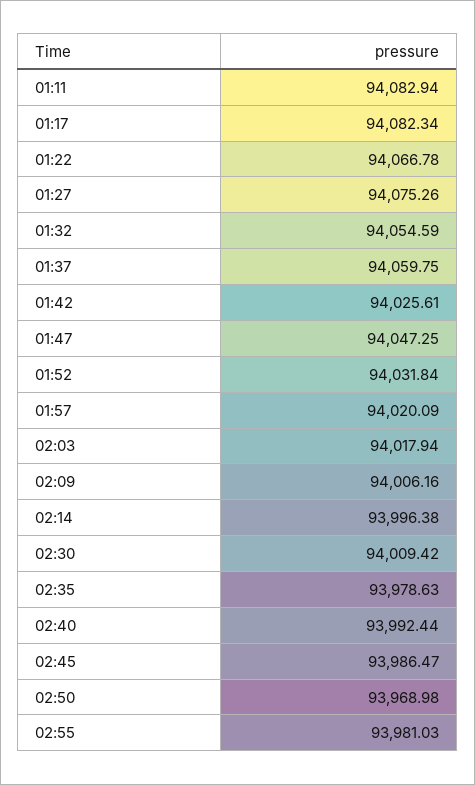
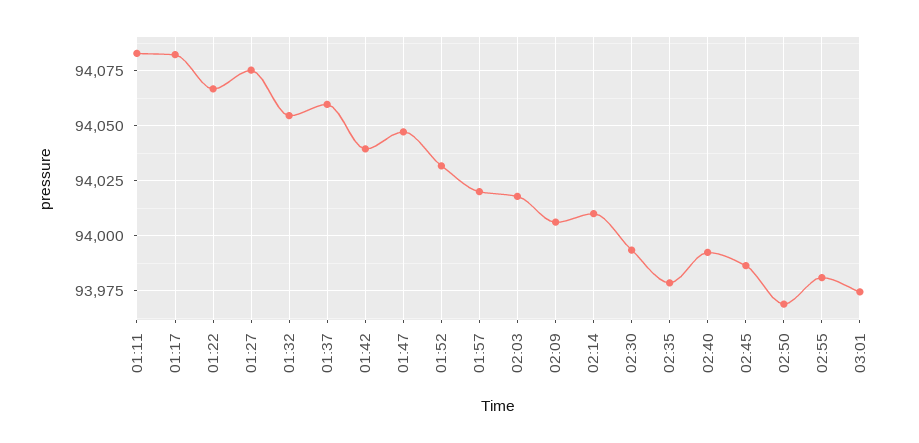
  {
    "01:11": 94082.94,
    "01:17": 94082.34,
    "01:22": 94066.78,
    "01:27": 94075.26,
    "01:32": 94054.59,
    "01:37": 94059.75,
-   "01:42": 94025.61,
+   "01:42": 94040,
    "01:47": 94047.25,
    "01:52": 94031.84,
    "01:57": 94020.09,
    "02:03": 94017.94,
    "02:09": 94006.16,
-   "02:14": 93996.38,
+   "02:14": 94010,
-   "02:30": 94009.42,
+   "02:30": 93995,
    "02:35": 93978.63,
    "02:40": 93992.44,
    "02:45": 93986.47,
    "02:50": 93968.98,
-   "02:55": 93981.03
+   "02:55": 93981.03,
+   "03:01": 93975
  }

